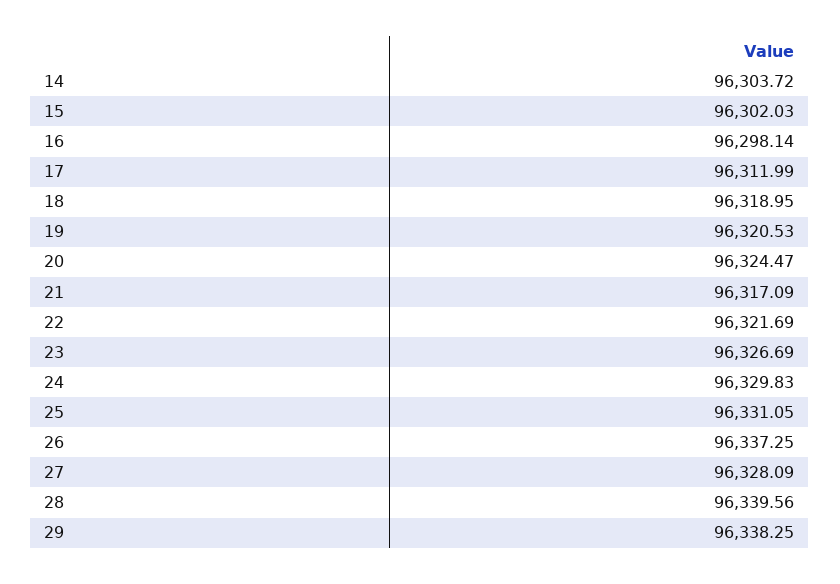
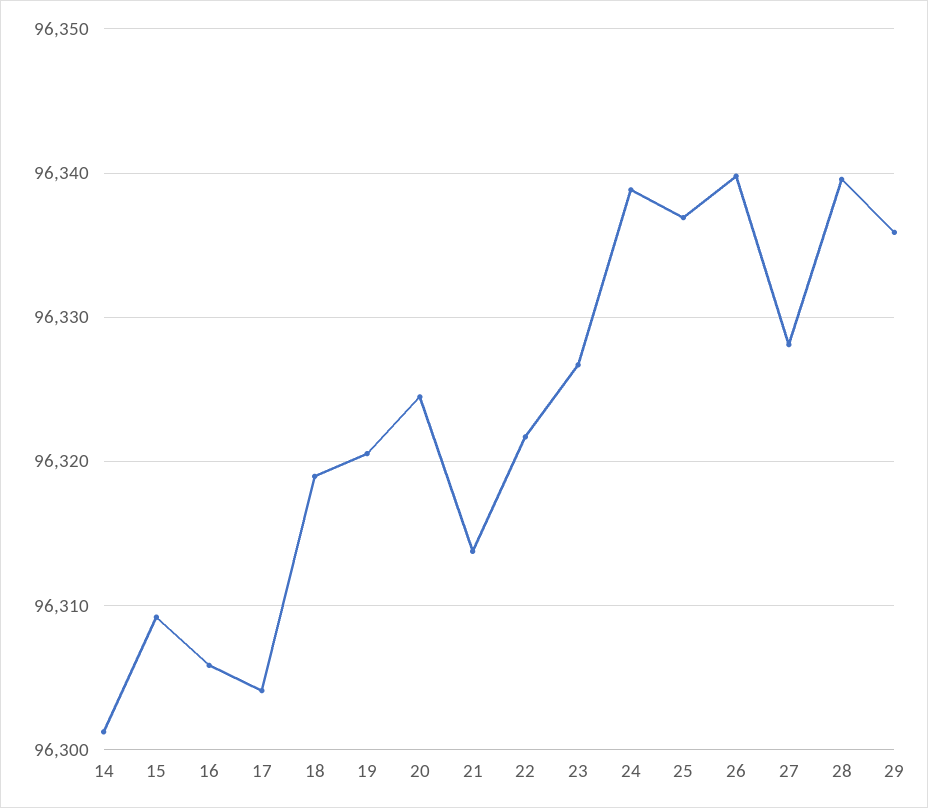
  {
-   "14": 96303.72,
+   "14": 96301,
-   "15": 96302.03,
+   "15": 96309,
-   "16": 96298.14,
+   "16": 96306,
-   "17": 96311.99,
+   "17": 96304,
    "18": 96318.95,
    "19": 96320.53,
    "20": 96324.47,
-   "21": 96317.09,
+   "21": 96314,
    "22": 96321.69,
    "23": 96326.69,
-   "24": 96329.83,
+   "24": 96339,
-   "25": 96331.05,
+   "25": 96337,
-   "26": 96337.25,
+   "26": 96340,
    "27": 96328.09,
    "28": 96339.56,
-   "29": 96338.25
+   "29": 96336
  }

